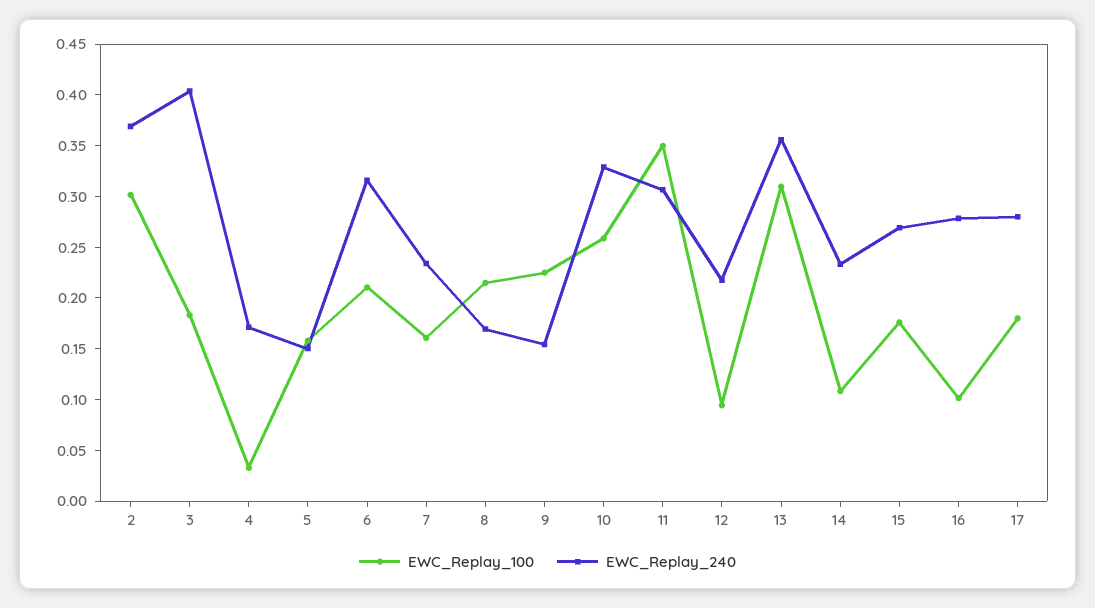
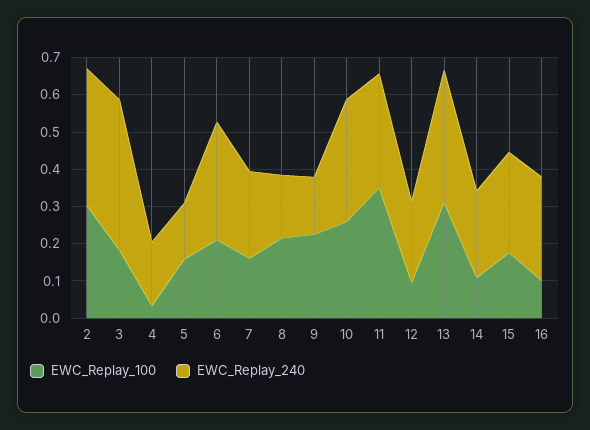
  {
    "EWC_Replay_100": {
      "2": 0.3,
      "3": 0.18,
      "4": 0.03,
      "5": 0.16,
      "6": 0.21,
      "7": 0.16,
      "8": 0.21,
      "9": 0.23,
      "10": 0.26,
      "11": 0.35,
      "12": 0.09,
      "13": 0.31,
      "14": 0.11,
      "15": 0.18,
-     "16": 0.1,
+     "16": 0.1
-     "17": 0.18
    },
    "EWC_Replay_240": {
      "2": 0.37,
      "3": 0.4,
      "4": 0.17,
      "5": 0.15,
      "6": 0.32,
      "7": 0.23,
      "8": 0.17,
      "9": 0.15,
      "10": 0.33,
      "11": 0.31,
      "12": 0.22,
      "13": 0.36,
      "14": 0.23,
      "15": 0.27,
-     "16": 0.28,
+     "16": 0.28
-     "17": 0.28
    }
  }

